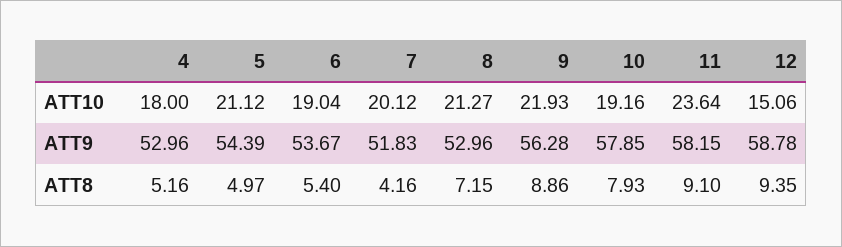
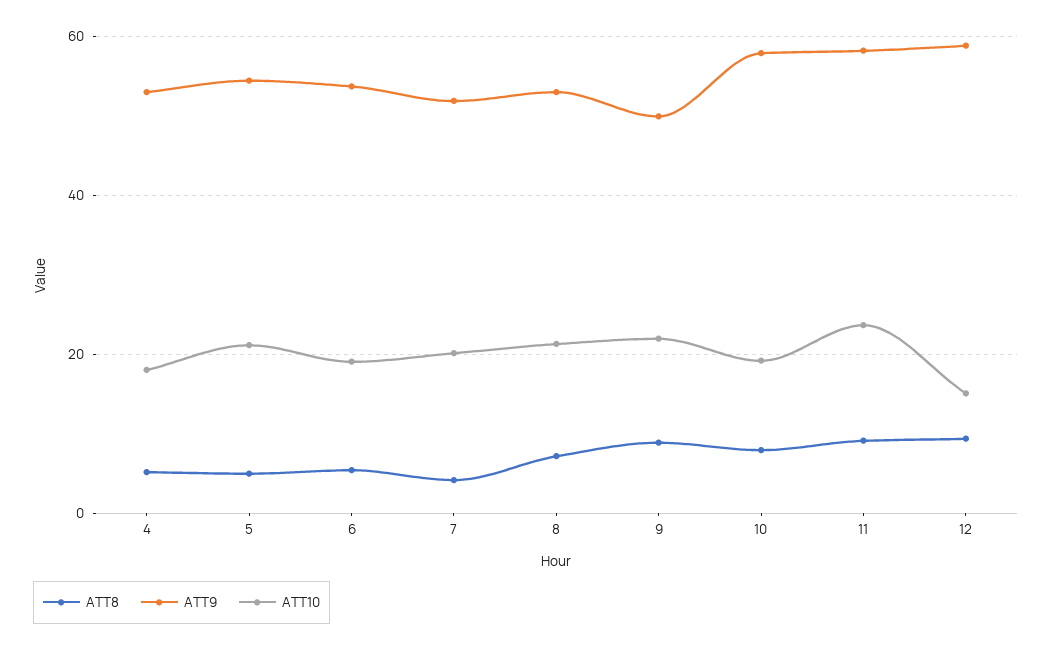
  {
    "ATT10": {
      "4": 18,
      "5": 21.12,
      "6": 19.04,
      "7": 20.12,
      "8": 21.27,
      "9": 21.93,
      "10": 19.16,
      "11": 23.64,
      "12": 15.06
    },
    "ATT9": {
      "4": 52.96,
      "5": 54.39,
      "6": 53.67,
      "7": 51.83,
      "8": 52.96,
-     "9": 56.28,
+     "9": 50,
      "10": 57.85,
      "11": 58.15,
      "12": 58.78
    },
    "ATT8": {
      "4": 5.16,
      "5": 4.97,
      "6": 5.4,
      "7": 4.16,
      "8": 7.15,
      "9": 8.86,
      "10": 7.93,
      "11": 9.1,
      "12": 9.35
    }
  }

